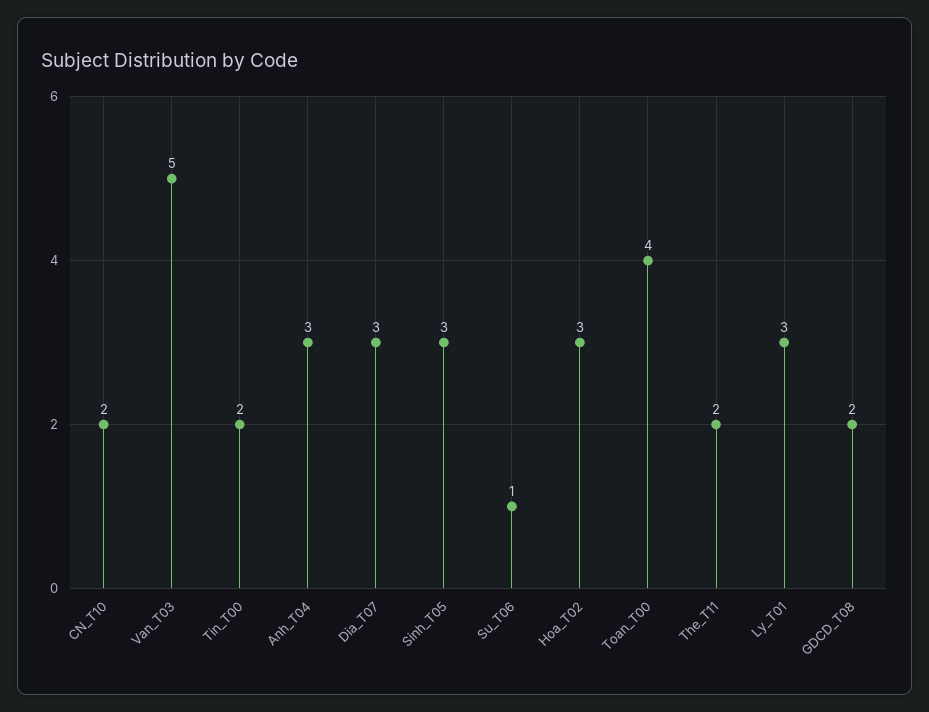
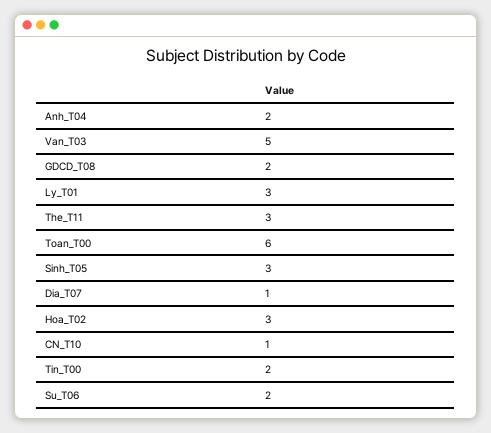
  {
-   "CN_T10": 2,
+   "CN_T10": 1,
    "Van_T03": 5,
    "Tin_T00": 2,
-   "Anh_T04": 3,
+   "Anh_T04": 2,
-   "Dia_T07": 3,
+   "Dia_T07": 1,
    "Sinh_T05": 3,
-   "Su_T06": 1,
+   "Su_T06": 2,
    "Hoa_T02": 3,
-   "Toan_T00": 4,
+   "Toan_T00": 6,
-   "The_T11": 2,
+   "The_T11": 3,
    "Ly_T01": 3,
    "GDCD_T08": 2
  }

